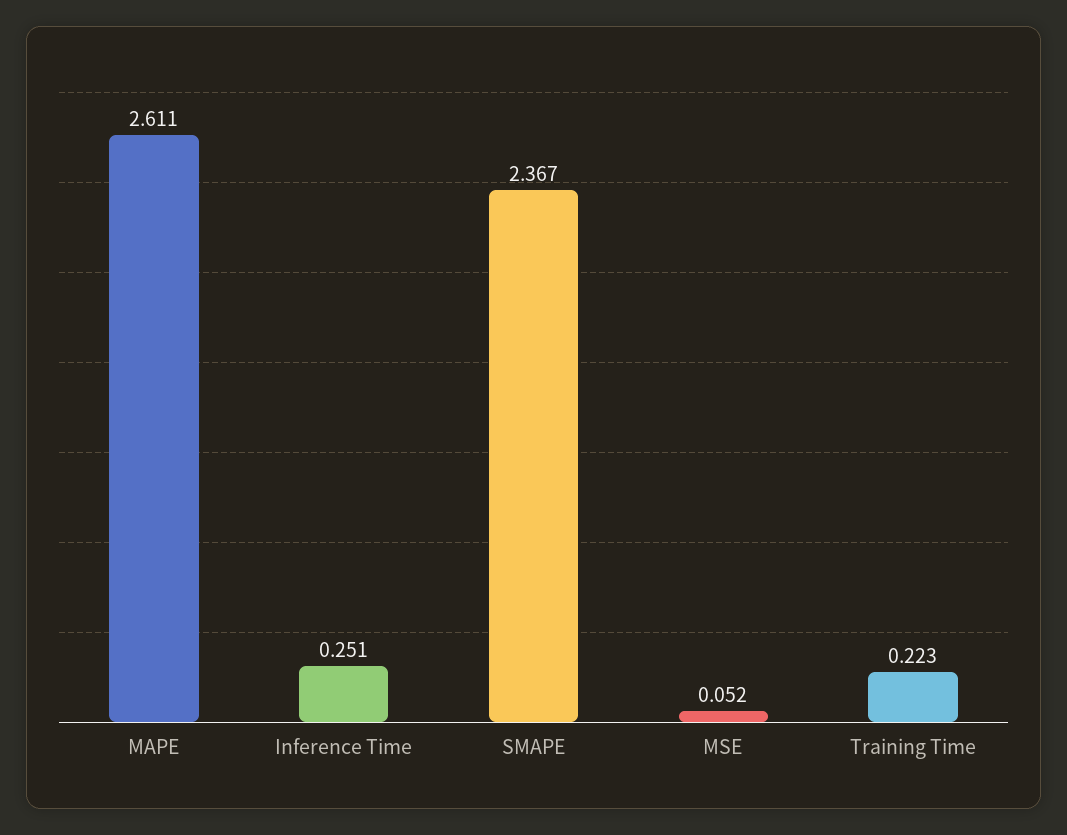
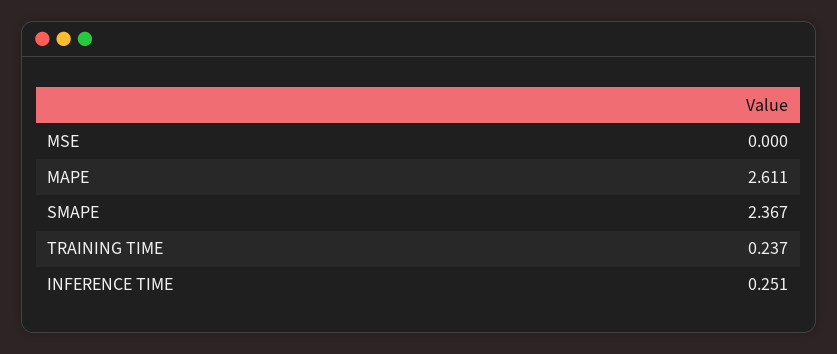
  {
    "MAPE": 2.611,
    "Inference Time": 0.251,
    "SMAPE": 2.367,
-   "MSE": 0.052,
+   "MSE": 0,
-   "Training Time": 0.223
+   "Training Time": 0.237
  }

